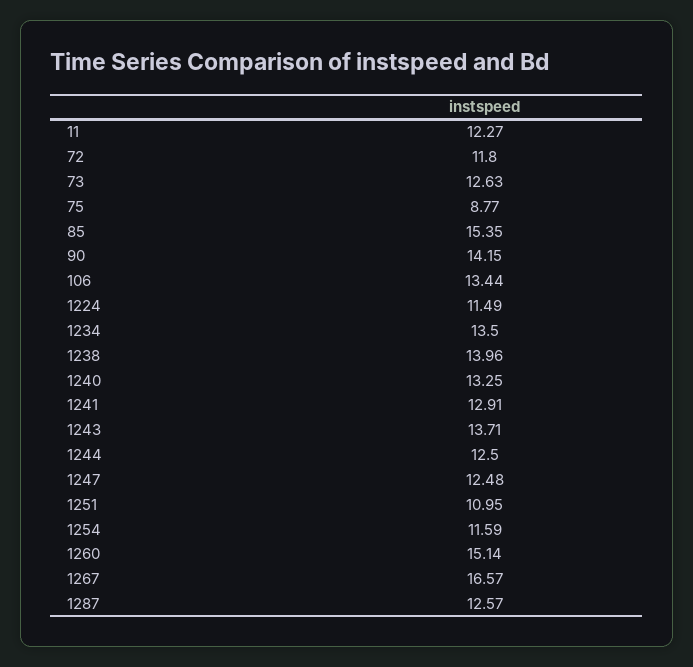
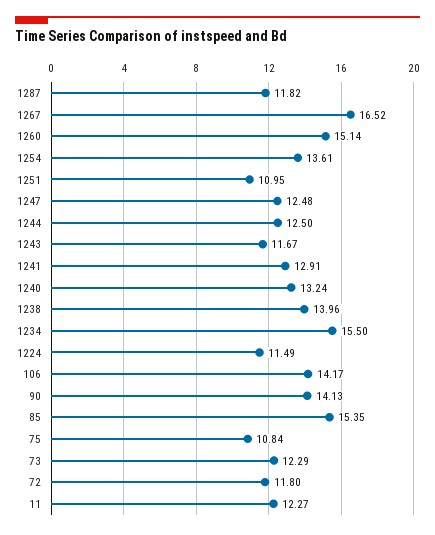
  {
    "11": 12.27,
    "72": 11.8,
-   "73": 12.63,
+   "73": 12.29,
-   "75": 8.77,
+   "75": 10.84,
    "85": 15.35,
-   "90": 14.15,
+   "90": 14.13,
-   "106": 13.44,
+   "106": 14.17,
    "1224": 11.49,
-   "1234": 13.5,
+   "1234": 15.5,
    "1238": 13.96,
-   "1240": 13.25,
+   "1240": 13.24,
    "1241": 12.91,
-   "1243": 13.71,
+   "1243": 11.67,
    "1244": 12.5,
    "1247": 12.48,
    "1251": 10.95,
-   "1254": 11.59,
+   "1254": 13.61,
    "1260": 15.14,
-   "1267": 16.57,
+   "1267": 16.52,
-   "1287": 12.57
+   "1287": 11.82
  }

